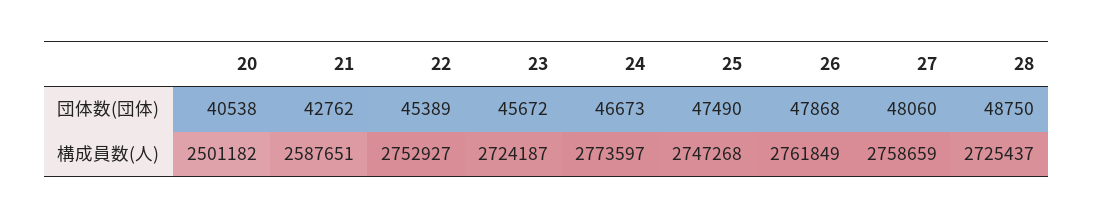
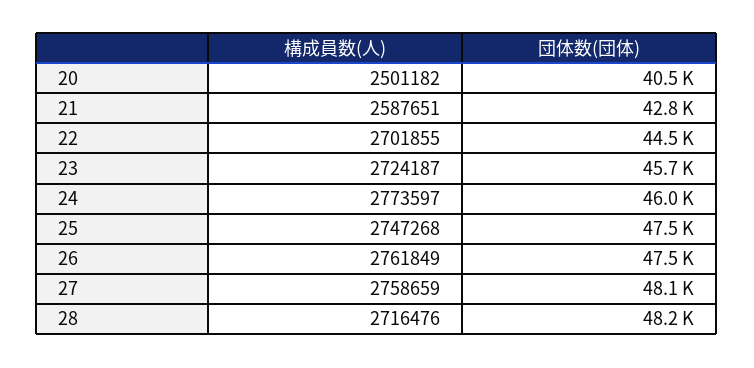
  {
    "20": {
      "団体数(団体)": 40538,
      "構成員数(人)": 2501182
    },
    "21": {
      "団体数(団体)": 42762,
      "構成員数(人)": 2587651
    },
    "22": {
-     "団体数(団体)": 45389,
+     "団体数(団体)": 44500,
-     "構成員数(人)": 2752927
+     "構成員数(人)": 2701855
    },
    "23": {
      "団体数(団体)": 45672,
      "構成員数(人)": 2724187
    },
    "24": {
-     "団体数(団体)": 46673,
+     "団体数(団体)": 46000,
      "構成員数(人)": 2773597
    },
    "25": {
      "団体数(団体)": 47490,
      "構成員数(人)": 2747268
    },
    "26": {
-     "団体数(団体)": 47868,
+     "団体数(団体)": 47500,
      "構成員数(人)": 2761849
    },
    "27": {
      "団体数(団体)": 48060,
      "構成員数(人)": 2758659
    },
    "28": {
-     "団体数(団体)": 48750,
+     "団体数(団体)": 48200,
-     "構成員数(人)": 2725437
+     "構成員数(人)": 2716476
    }
  }

